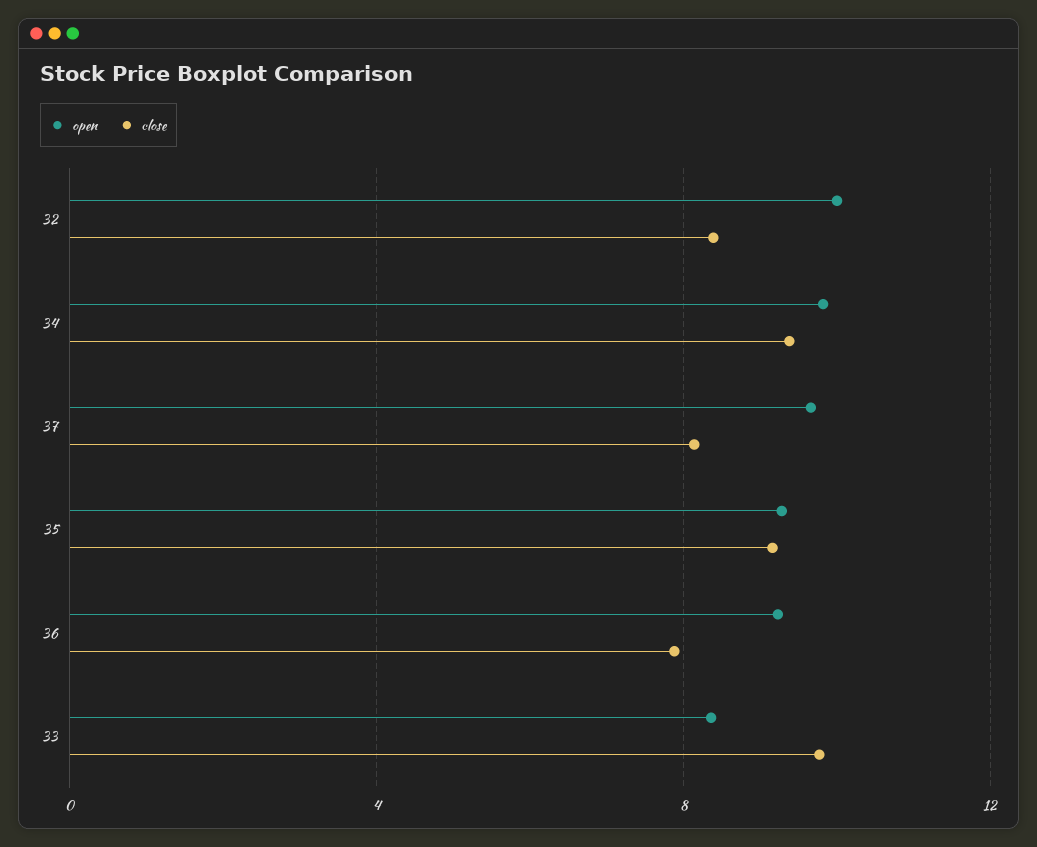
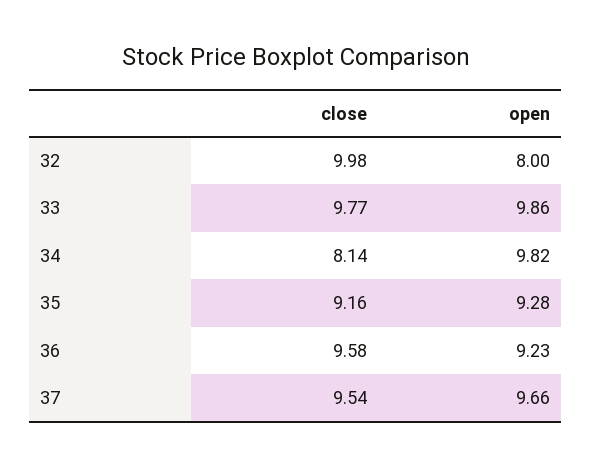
  {
    "open": {
-     "32": 10,
+     "32": 8,
      "34": 9.82,
      "37": 9.66,
      "35": 9.28,
      "36": 9.23,
-     "33": 8.5
+     "33": 9.86
    },
    "close": {
-     "32": 8.5,
+     "32": 9.98,
-     "34": 9.5,
+     "34": 8.14,
-     "37": 8,
+     "37": 9.54,
      "35": 9.16,
-     "36": 8,
+     "36": 9.58,
      "33": 9.77
    }
  }

